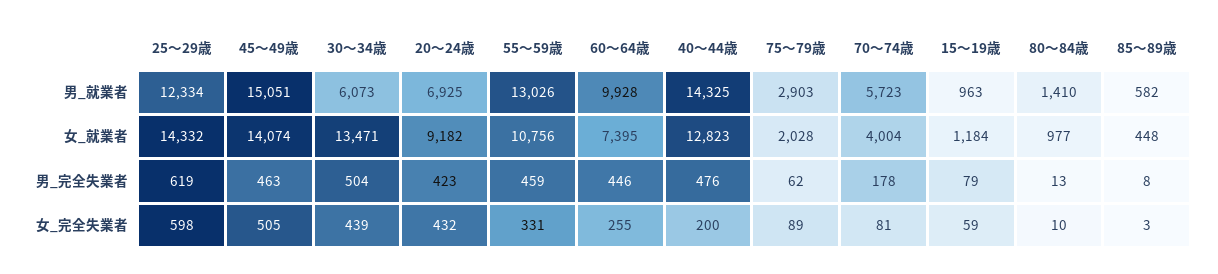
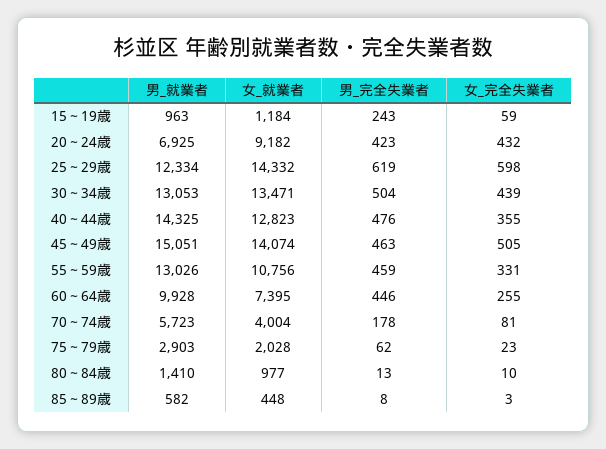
  {
    "25～29歳": {
      "男_就業者": 12334,
      "女_就業者": 14332,
      "男_完全失業者": 619,
      "女_完全失業者": 598
    },
    "45～49歳": {
      "男_就業者": 15051,
      "女_就業者": 14074,
      "男_完全失業者": 463,
      "女_完全失業者": 505
    },
    "30～34歳": {
-     "男_就業者": 6073,
+     "男_就業者": 13053,
      "女_就業者": 13471,
      "男_完全失業者": 504,
      "女_完全失業者": 439
    },
    "20～24歳": {
      "男_就業者": 6925,
      "女_就業者": 9182,
      "男_完全失業者": 423,
      "女_完全失業者": 432
    },
    "55～59歳": {
      "男_就業者": 13026,
      "女_就業者": 10756,
      "男_完全失業者": 459,
      "女_完全失業者": 331
    },
    "60～64歳": {
      "男_就業者": 9928,
      "女_就業者": 7395,
      "男_完全失業者": 446,
      "女_完全失業者": 255
    },
    "40～44歳": {
      "男_就業者": 14325,
      "女_就業者": 12823,
      "男_完全失業者": 476,
-     "女_完全失業者": 200
+     "女_完全失業者": 355
    },
    "75～79歳": {
      "男_就業者": 2903,
      "女_就業者": 2028,
      "男_完全失業者": 62,
-     "女_完全失業者": 89
+     "女_完全失業者": 23
    },
    "70～74歳": {
      "男_就業者": 5723,
      "女_就業者": 4004,
      "男_完全失業者": 178,
      "女_完全失業者": 81
    },
    "15～19歳": {
      "男_就業者": 963,
      "女_就業者": 1184,
-     "男_完全失業者": 79,
+     "男_完全失業者": 243,
      "女_完全失業者": 59
    },
    "80～84歳": {
      "男_就業者": 1410,
      "女_就業者": 977,
      "男_完全失業者": 13,
      "女_完全失業者": 10
    },
    "85～89歳": {
      "男_就業者": 582,
      "女_就業者": 448,
      "男_完全失業者": 8,
      "女_完全失業者": 3
    }
  }

